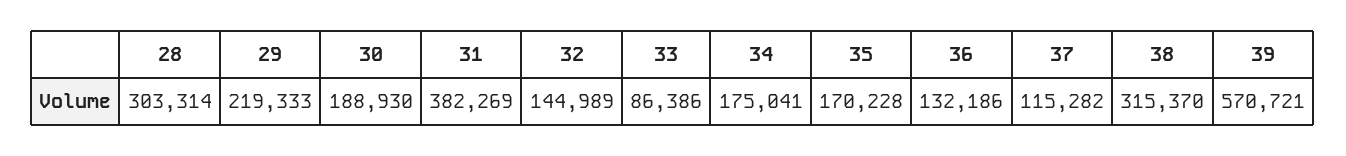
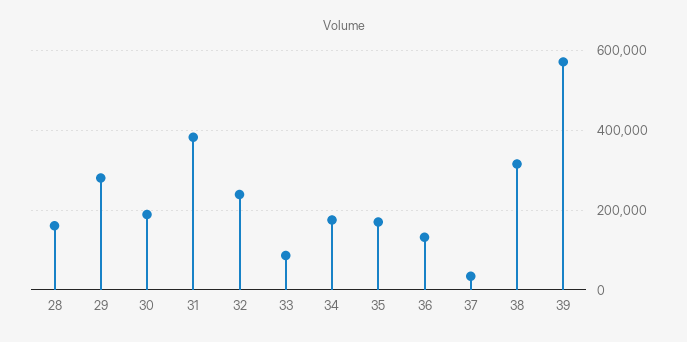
  {
-   "28": 303314,
+   "28": 160000,
-   "29": 219333,
+   "29": 280000,
    "30": 188930,
    "31": 382269,
-   "32": 144989,
+   "32": 240000,
    "33": 86386,
    "34": 175041,
    "35": 170228,
    "36": 132186,
-   "37": 115282,
+   "37": 40000,
    "38": 315370,
    "39": 570721
  }

